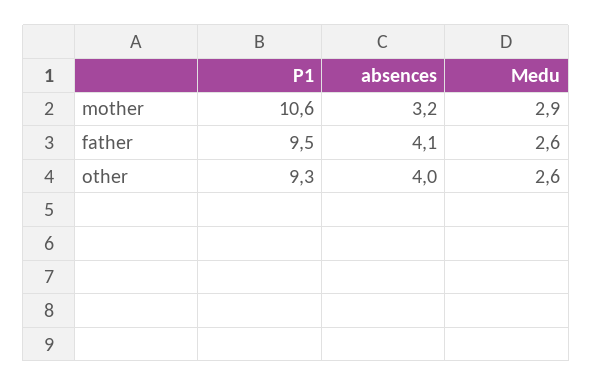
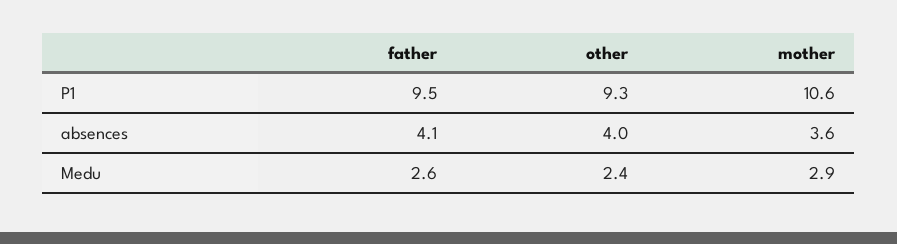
  {
    "P1": {
      "mother": 10.6,
      "father": 9.5,
      "other": 9.3
    },
    "absences": {
-     "mother": 3.2,
+     "mother": 3.6,
      "father": 4.1,
      "other": 4
    },
    "Medu": {
      "mother": 2.9,
      "father": 2.6,
-     "other": 2.6
+     "other": 2.4
    }
  }

